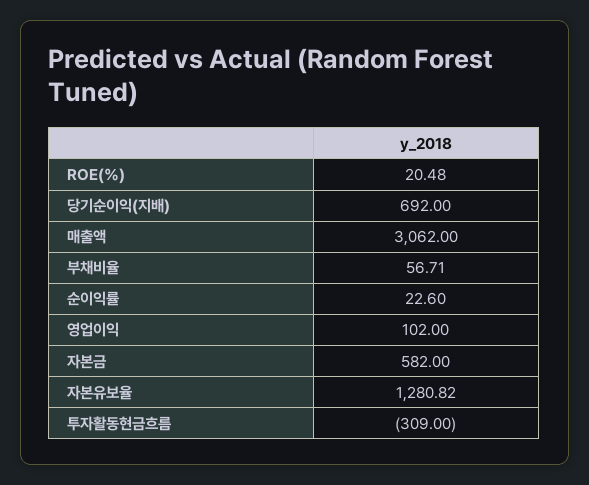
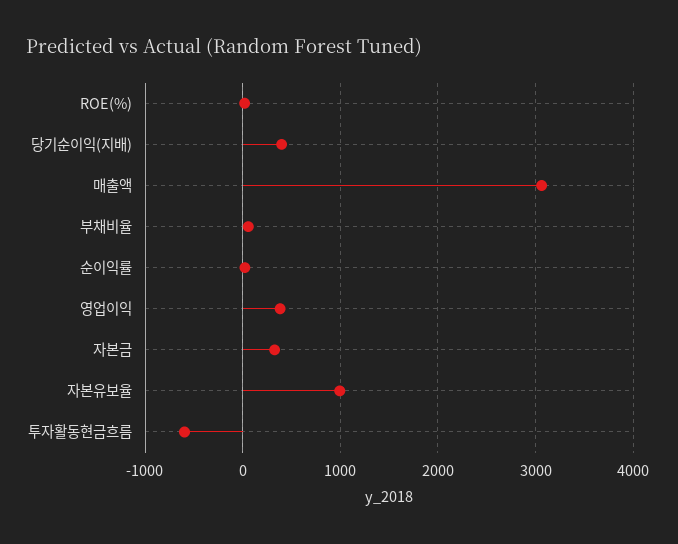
  {
    "ROE(%)": 20.48,
-   "당기순이익(지배)": 692,
+   "당기순이익(지배)": 400,
    "매출액": 3062,
    "부채비율": 56.71,
    "순이익률": 22.6,
-   "영업이익": 102,
+   "영업이익": 400,
-   "자본금": 582,
+   "자본금": 300,
-   "자본유보율": 1280.82,
+   "자본유보율": 1000,
-   "투자활동현금흐름": -309
+   "투자활동현금흐름": -600
  }

